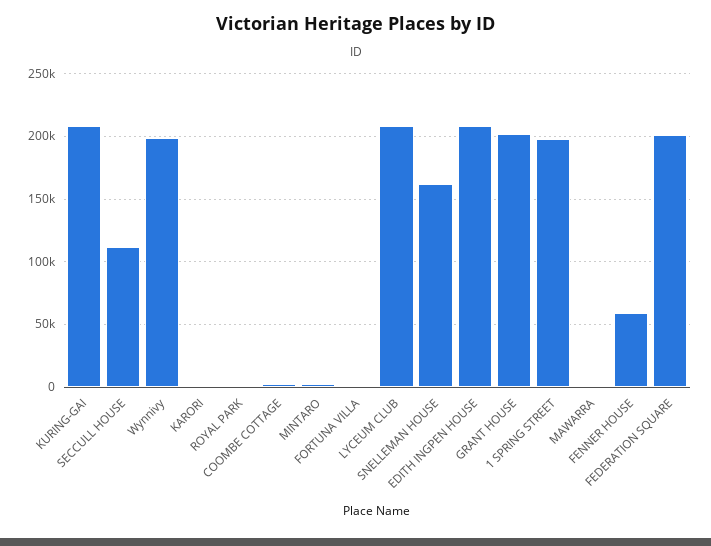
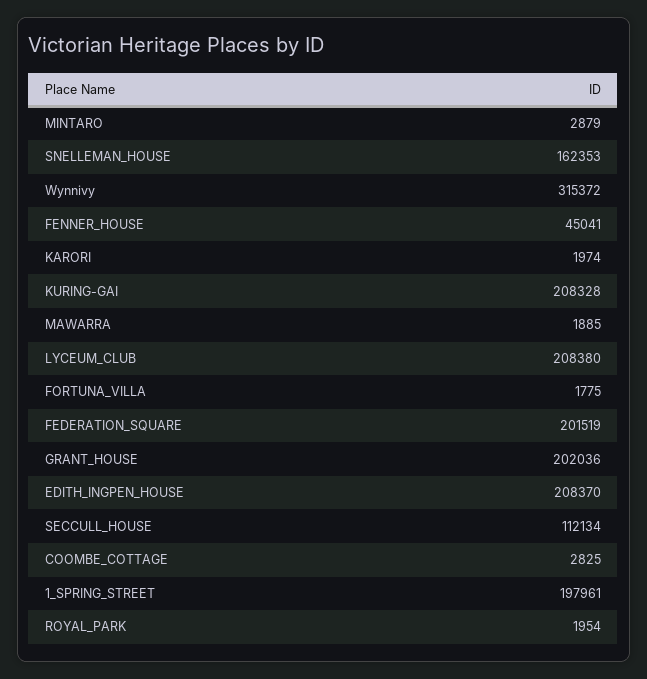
  {
    "KURING-GAI": 208328,
    "SECCULL HOUSE": 112134,
-   "Wynnivy": 200000,
+   "Wynnivy": 315372,
    "KARORI": 1974,
    "ROYAL PARK": 1954,
    "COOMBE COTTAGE": 2825,
    "MINTARO": 2879,
    "FORTUNA VILLA": 1775,
    "LYCEUM CLUB": 208380,
    "SNELLEMAN HOUSE": 162353,
    "EDITH INGPEN HOUSE": 208370,
    "GRANT HOUSE": 202036,
    "1 SPRING STREET": 197961,
    "MAWARRA": 1885,
-   "FENNER HOUSE": 60000,
+   "FENNER HOUSE": 45041,
    "FEDERATION SQUARE": 201519
  }

